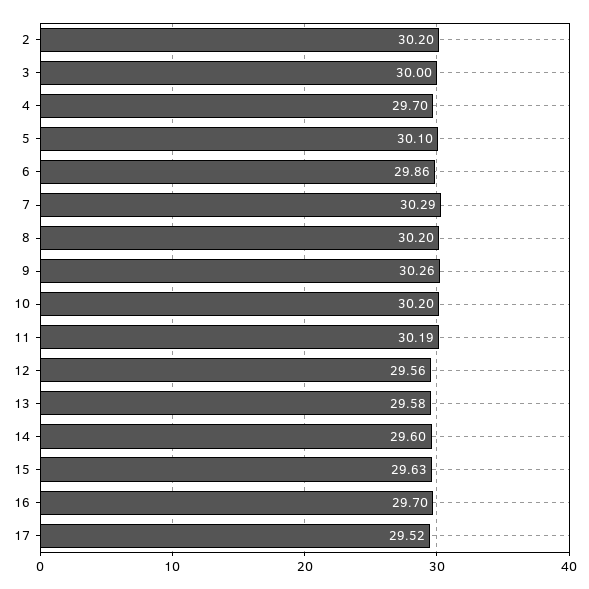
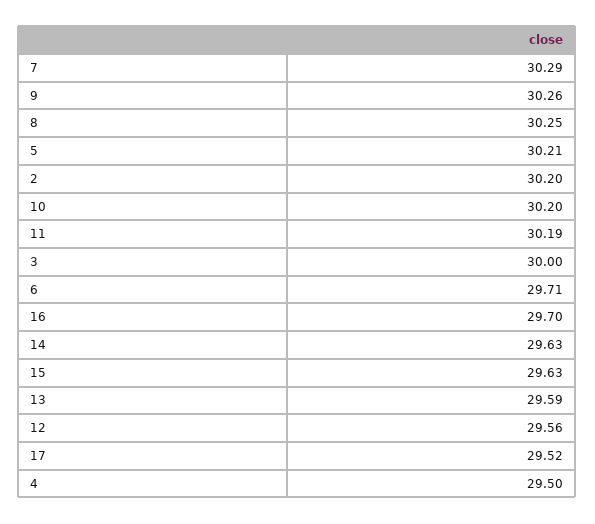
  {
    "2": 30.2,
    "3": 30,
-   "4": 29.7,
+   "4": 29.5,
-   "5": 30.1,
+   "5": 30.21,
-   "6": 29.86,
+   "6": 29.71,
    "7": 30.29,
-   "8": 30.2,
+   "8": 30.25,
    "9": 30.26,
    "10": 30.2,
    "11": 30.19,
    "12": 29.56,
-   "13": 29.58,
+   "13": 29.59,
-   "14": 29.6,
+   "14": 29.63,
    "15": 29.63,
    "16": 29.7,
    "17": 29.52
  }

